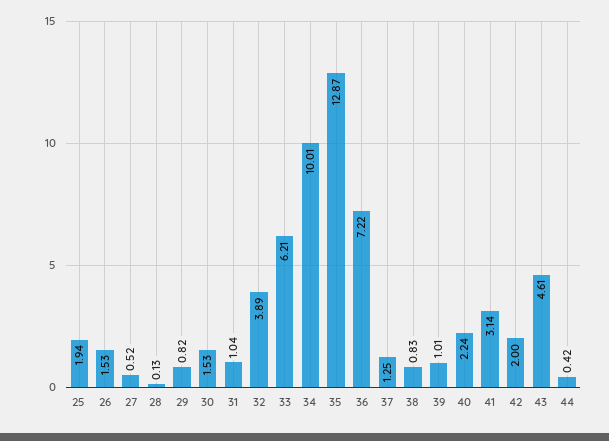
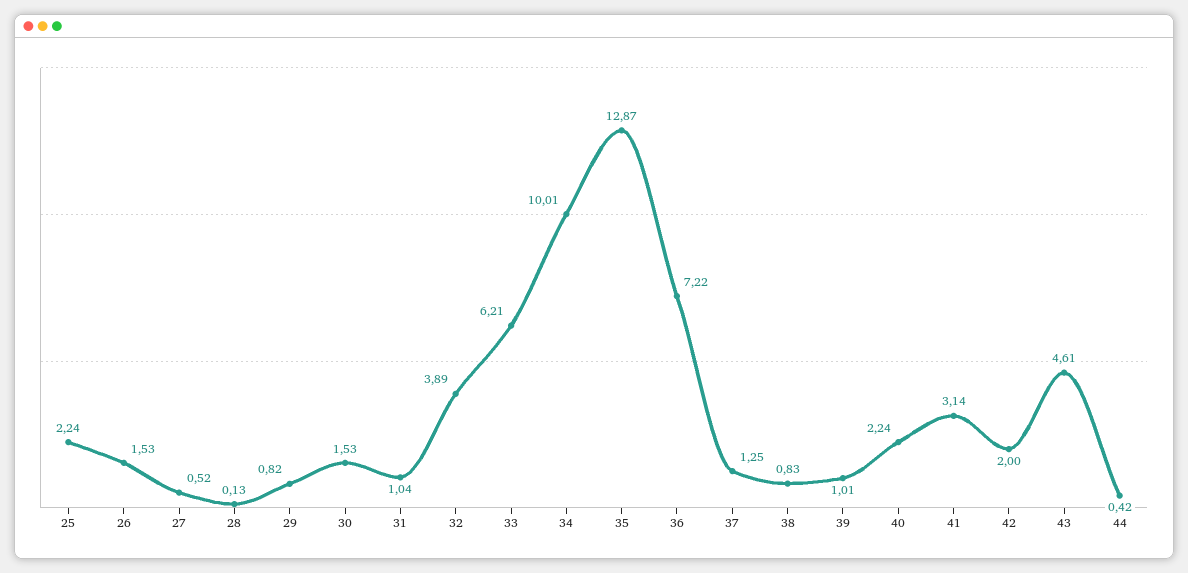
  {
-   "25": 1.94,
+   "25": 2.24,
    "26": 1.53,
    "27": 0.52,
    "28": 0.13,
    "29": 0.82,
    "30": 1.53,
    "31": 1.04,
    "32": 3.89,
    "33": 6.21,
    "34": 10.01,
    "35": 12.87,
    "36": 7.22,
    "37": 1.25,
    "38": 0.83,
    "39": 1.01,
    "40": 2.24,
    "41": 3.14,
    "42": 2,
    "43": 4.61,
    "44": 0.42
  }

